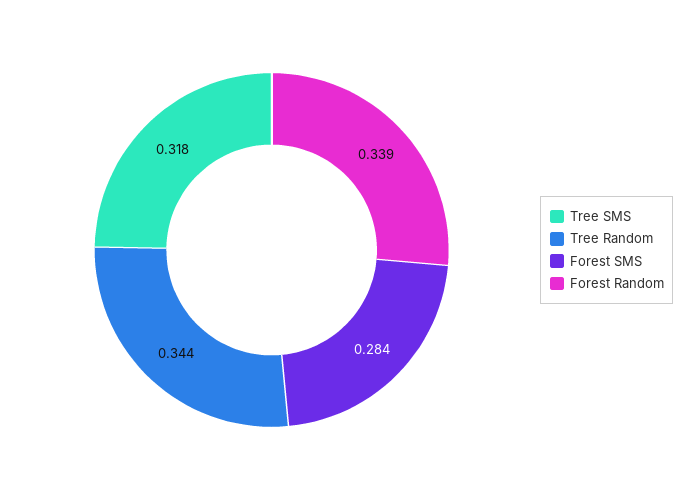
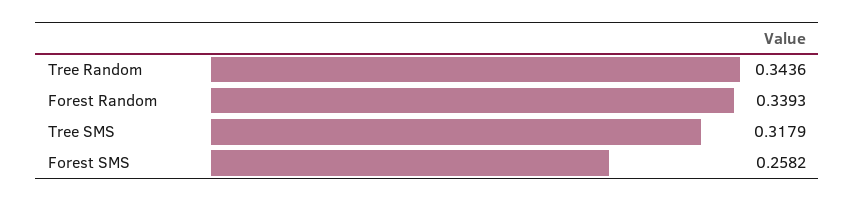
  {
    "Tree SMS": 0.3179,
    "Tree Random": 0.3436,
-   "Forest SMS": 0.284,
+   "Forest SMS": 0.2582,
    "Forest Random": 0.3393
  }

